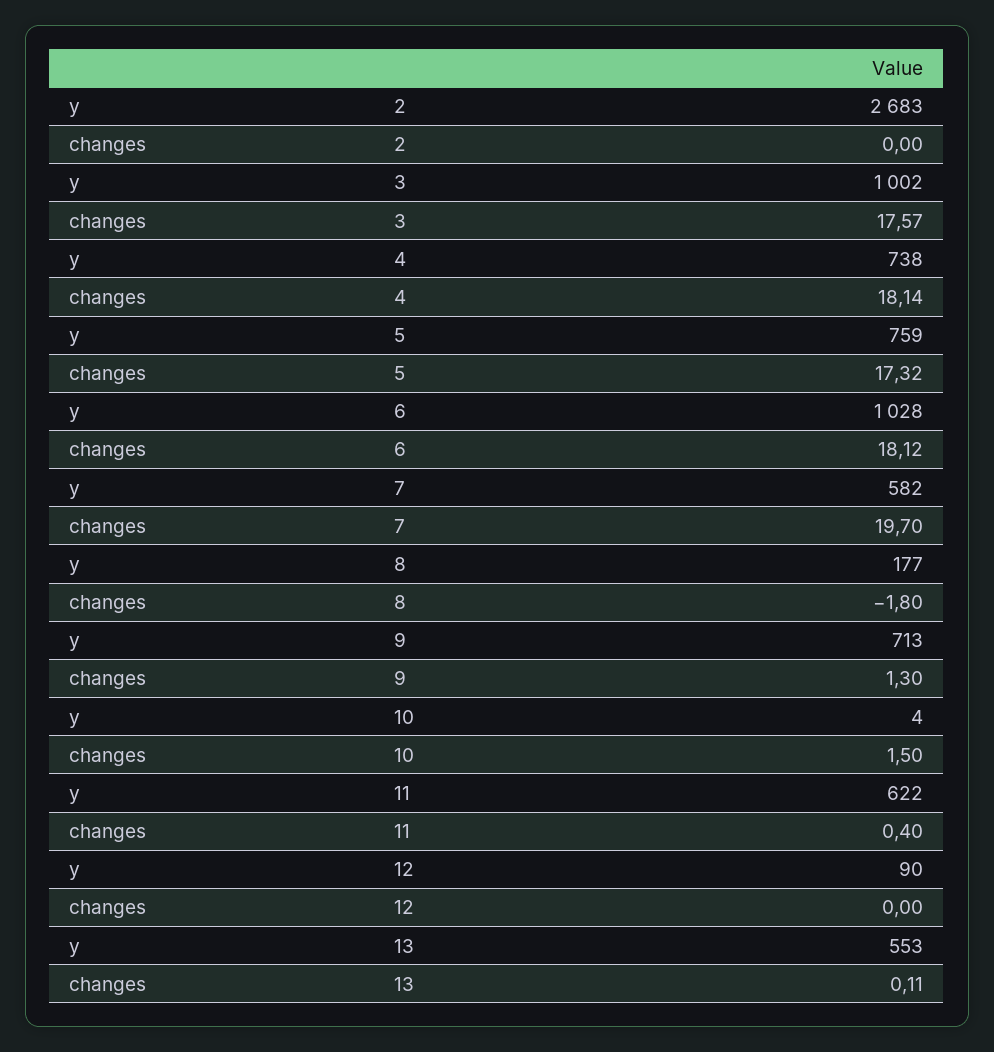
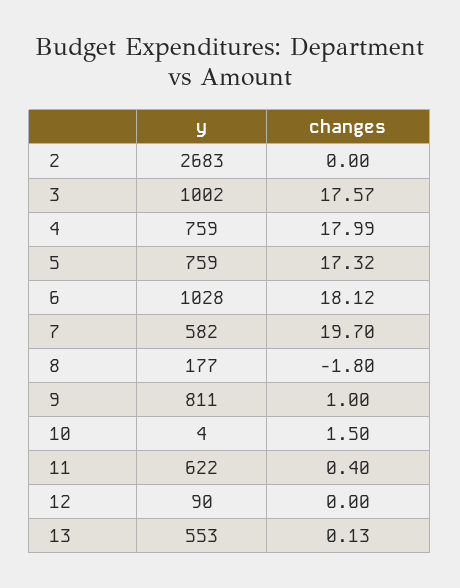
  {
    "y": {
      "2": 2683,
      "3": 1002,
-     "4": 738,
+     "4": 759,
      "5": 759,
      "6": 1028,
      "7": 582,
      "8": 177,
-     "9": 713,
+     "9": 811,
      "10": 4,
      "11": 622,
      "12": 90,
      "13": 553
    },
    "changes": {
      "2": 0,
      "3": 17.57,
-     "4": 18.14,
+     "4": 17.99,
      "5": 17.32,
      "6": 18.12,
      "7": 19.7,
      "8": -1.8,
-     "9": 1.3,
+     "9": 1,
      "10": 1.5,
      "11": 0.4,
      "12": 0,
-     "13": 0.11
+     "13": 0.13
    }
  }

